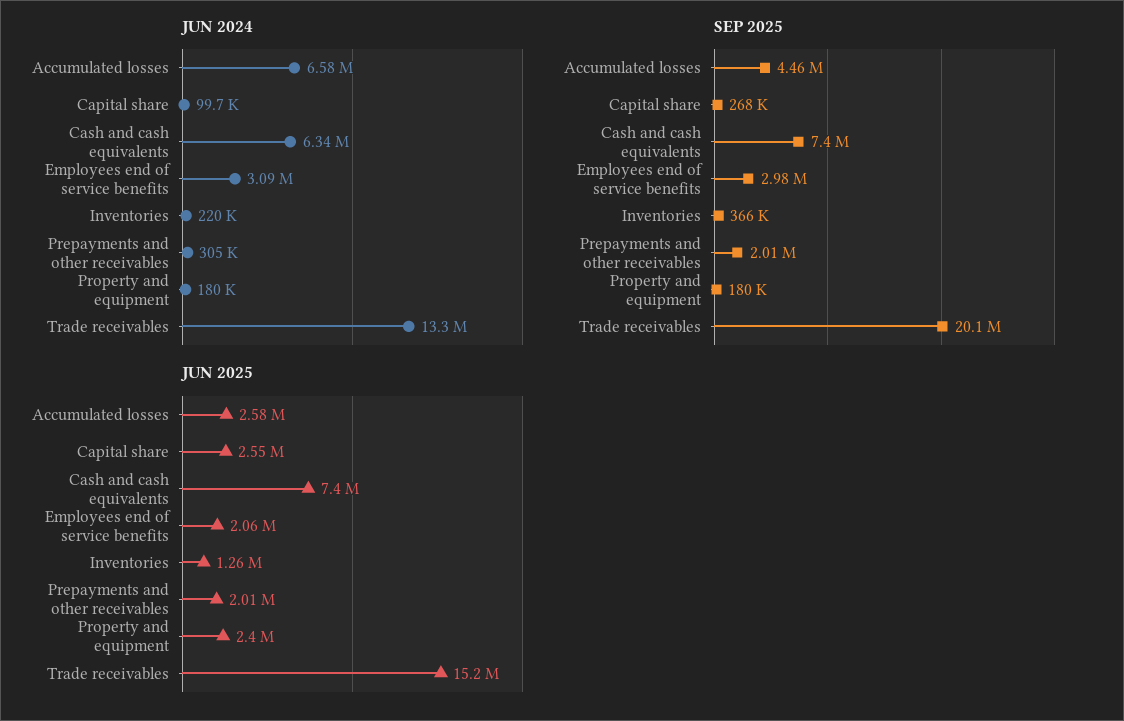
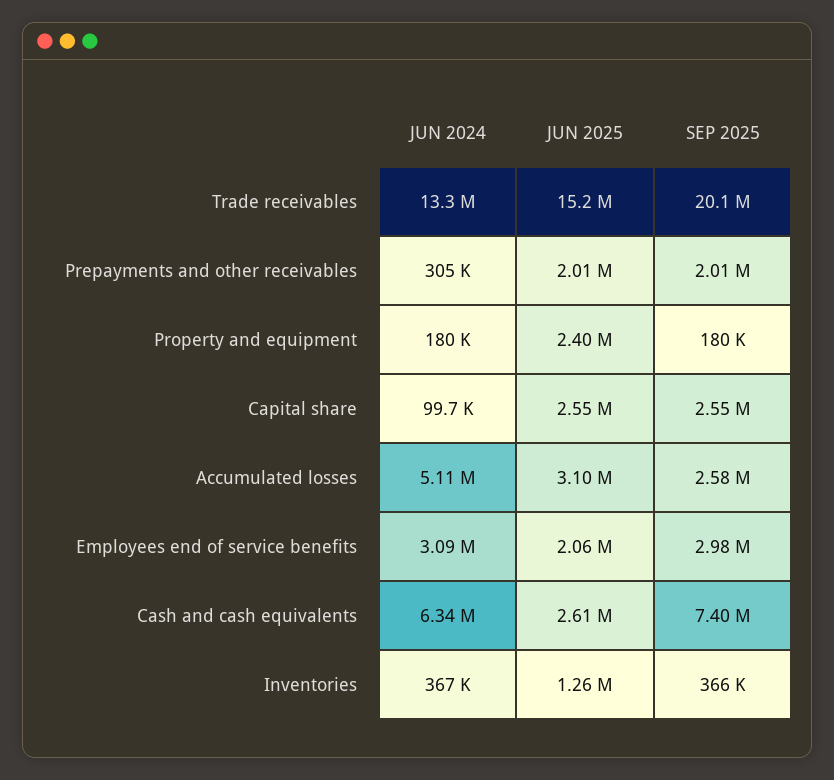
  {
    "JUN 2024": {
-     "Accumulated losses": 6580000,
+     "Accumulated losses": 5110000,
      "Capital share": 99700,
      "Cash and cash equivalents": 6340000,
      "Employees end of service benefits": 3090000,
-     "Inventories": 220000,
+     "Inventories": 367000,
      "Prepayments and other receivables": 305000,
      "Property and equipment": 180000,
      "Trade receivables": 13300000
    },
    "SEP 2025": {
-     "Accumulated losses": 4460000,
+     "Accumulated losses": 2580000,
-     "Capital share": 268000,
+     "Capital share": 2550000,
      "Cash and cash equivalents": 7400000,
      "Employees end of service benefits": 2980000,
      "Inventories": 366000,
      "Prepayments and other receivables": 2010000,
      "Property and equipment": 180000,
      "Trade receivables": 20100000
    },
    "JUN 2025": {
-     "Accumulated losses": 2580000,
+     "Accumulated losses": 3100000,
      "Capital share": 2550000,
-     "Cash and cash equivalents": 7400000,
+     "Cash and cash equivalents": 2610000,
      "Employees end of service benefits": 2060000,
      "Inventories": 1260000,
      "Prepayments and other receivables": 2010000,
      "Property and equipment": 2400000,
      "Trade receivables": 15200000
    }
  }

